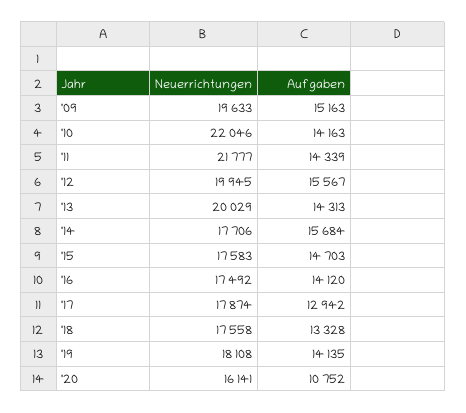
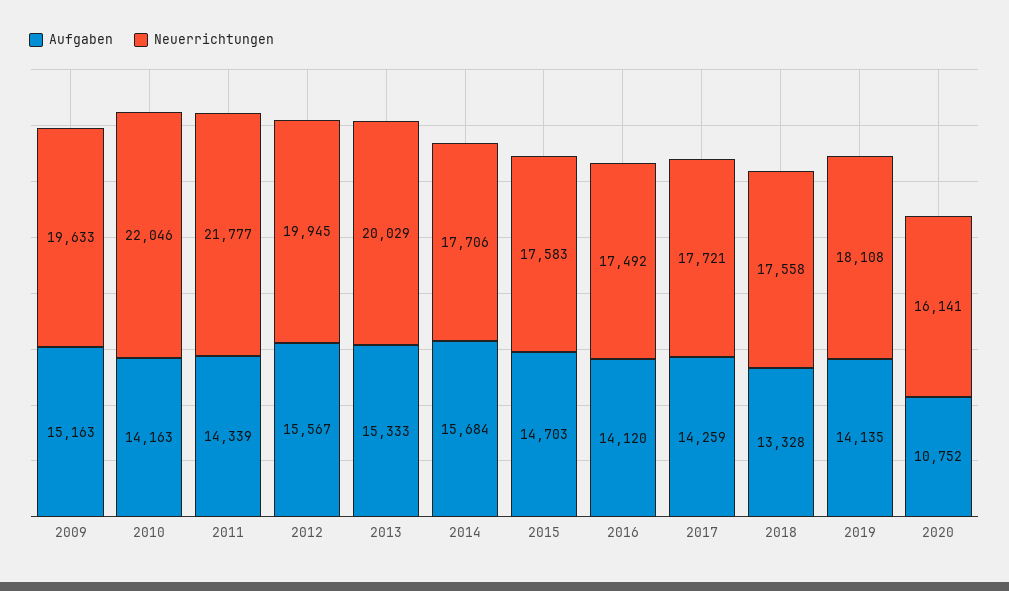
  {
    "Neuerrichtungen": {
      "'09": 19633,
      "'10": 22046,
      "'11": 21777,
      "'12": 19945,
      "'13": 20029,
      "'14": 17706,
      "'15": 17583,
      "'16": 17492,
-     "'17": 17874,
+     "'17": 17721,
      "'18": 17558,
      "'19": 18108,
      "'20": 16141
    },
    "Aufgaben": {
      "'09": 15163,
      "'10": 14163,
      "'11": 14339,
      "'12": 15567,
-     "'13": 14313,
+     "'13": 15333,
      "'14": 15684,
      "'15": 14703,
      "'16": 14120,
-     "'17": 12942,
+     "'17": 14259,
      "'18": 13328,
      "'19": 14135,
      "'20": 10752
    }
  }

